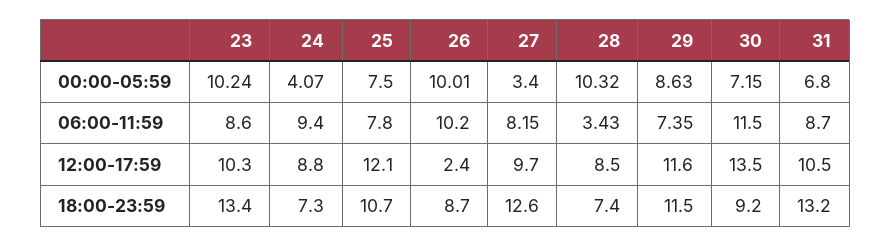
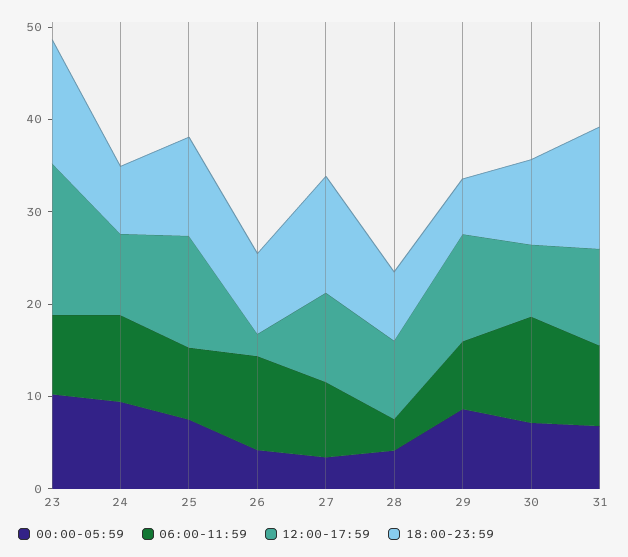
  {
    "00:00-05:59": {
      "23": 10.24,
-     "24": 4.07,
+     "24": 10,
      "25": 7.5,
-     "26": 10.01,
+     "26": 4,
      "27": 3.4,
-     "28": 10.32,
+     "28": 4,
      "29": 8.63,
      "30": 7.15,
      "31": 6.8
    },
    "06:00-11:59": {
      "23": 8.6,
      "24": 9.4,
      "25": 7.8,
      "26": 10.2,
      "27": 8.15,
      "28": 3.43,
      "29": 7.35,
      "30": 11.5,
      "31": 8.7
    },
    "12:00-17:59": {
-     "23": 10.3,
+     "23": 16,
      "24": 8.8,
      "25": 12.1,
      "26": 2.4,
      "27": 9.7,
      "28": 8.5,
      "29": 11.6,
-     "30": 13.5,
+     "30": 8,
      "31": 10.5
    },
    "18:00-23:59": {
      "23": 13.4,
      "24": 7.3,
      "25": 10.7,
      "26": 8.7,
      "27": 12.6,
      "28": 7.4,
-     "29": 11.5,
+     "29": 6,
      "30": 9.2,
      "31": 13.2
    }
  }

